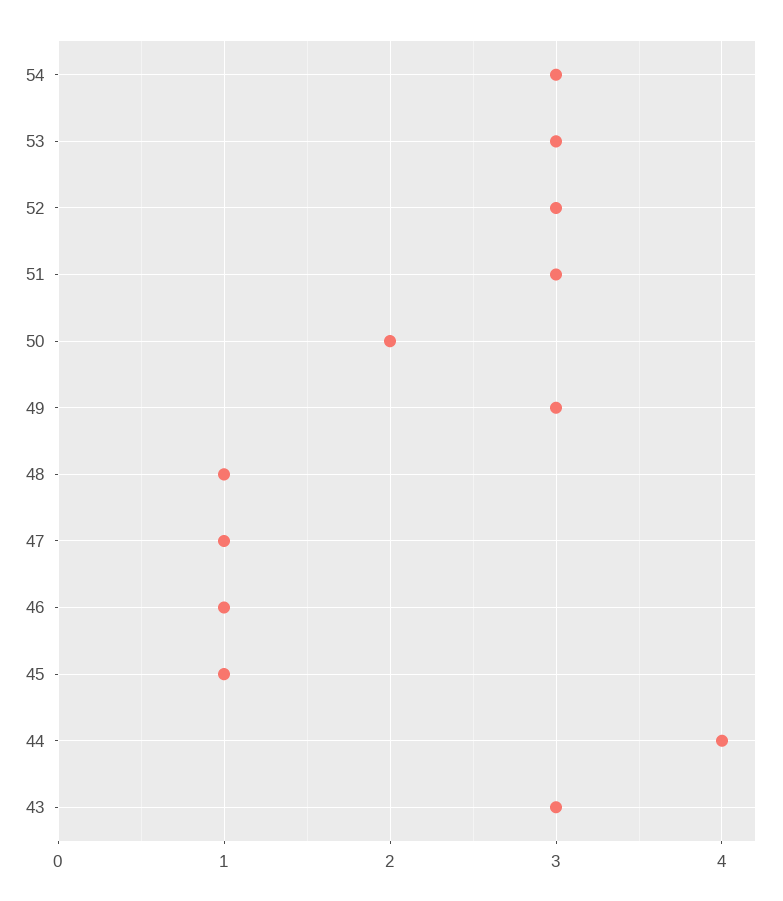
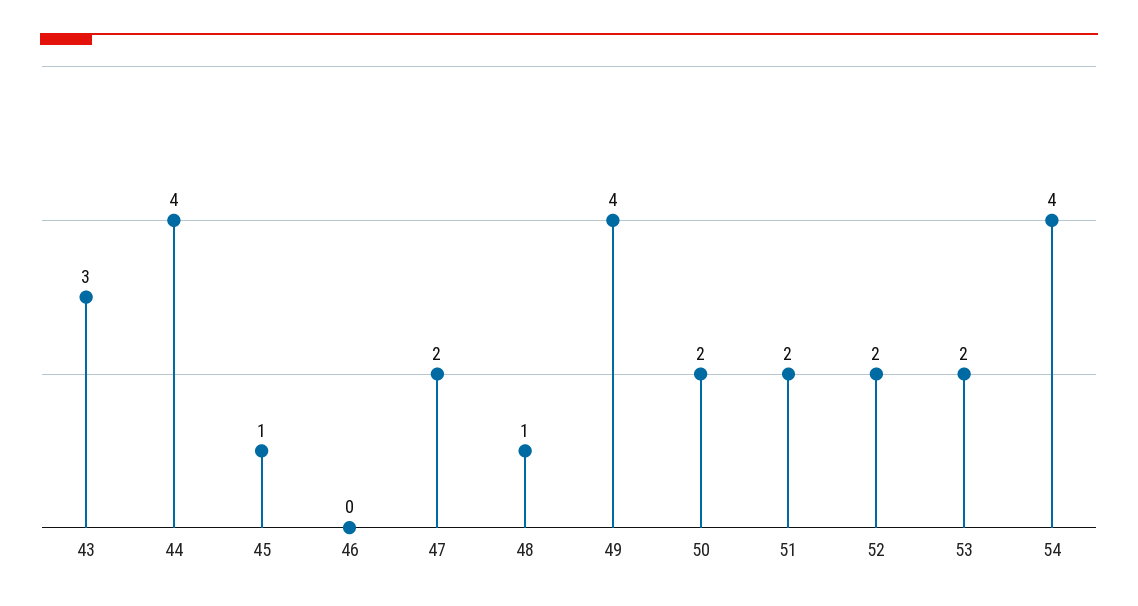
  {
-   "54": 3,
+   "54": 4,
-   "53": 3,
+   "53": 2,
-   "52": 3,
+   "52": 2,
-   "51": 3,
+   "51": 2,
    "50": 2,
-   "49": 3,
+   "49": 4,
    "48": 1,
-   "47": 1,
+   "47": 2,
-   "46": 1,
+   "46": 0,
    "45": 1,
    "44": 4,
    "43": 3
  }

